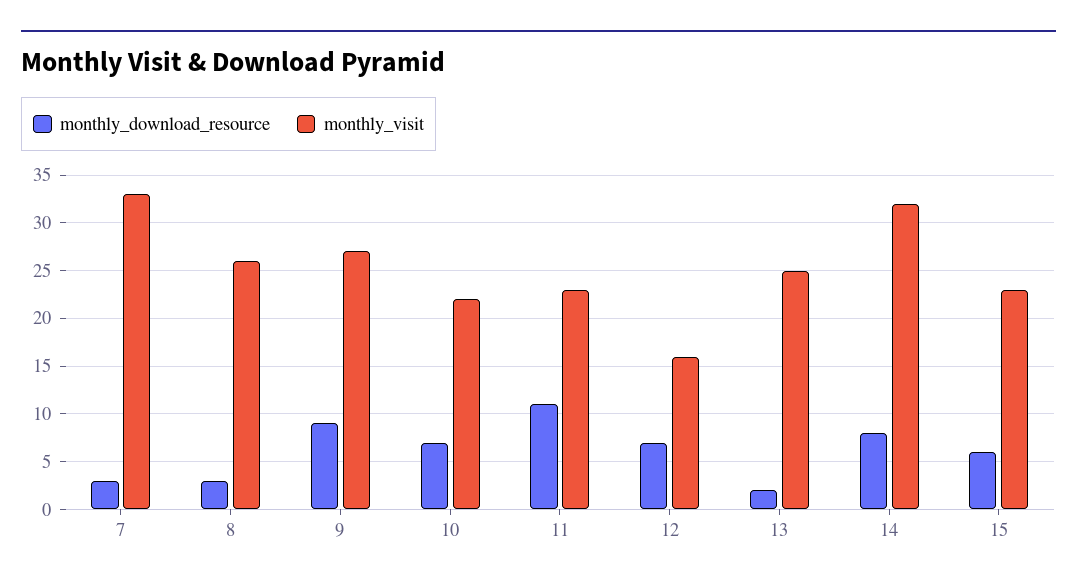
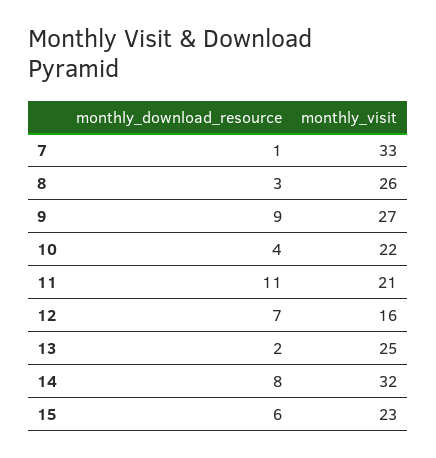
  {
    "monthly_download_resource": {
-     "7": 3,
+     "7": 1,
      "8": 3,
      "9": 9,
-     "10": 7,
+     "10": 4,
      "11": 11,
      "12": 7,
      "13": 2,
      "14": 8,
      "15": 6
    },
    "monthly_visit": {
      "7": 33,
      "8": 26,
      "9": 27,
      "10": 22,
-     "11": 23,
+     "11": 21,
      "12": 16,
      "13": 25,
      "14": 32,
      "15": 23
    }
  }

